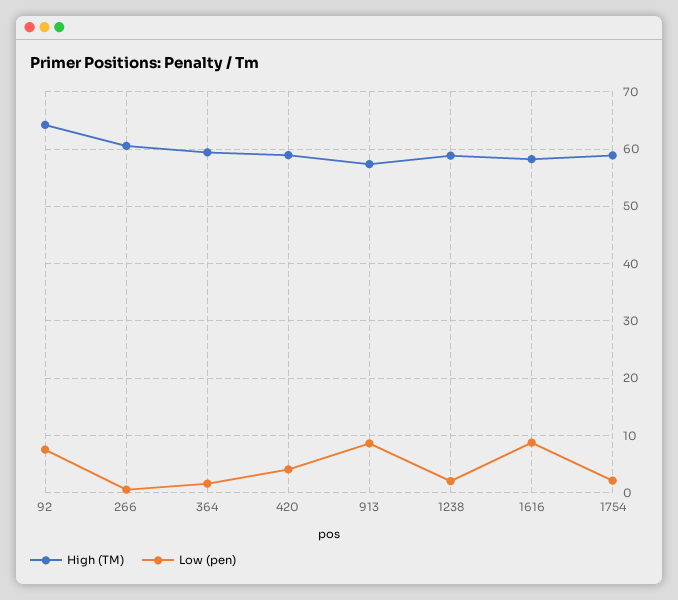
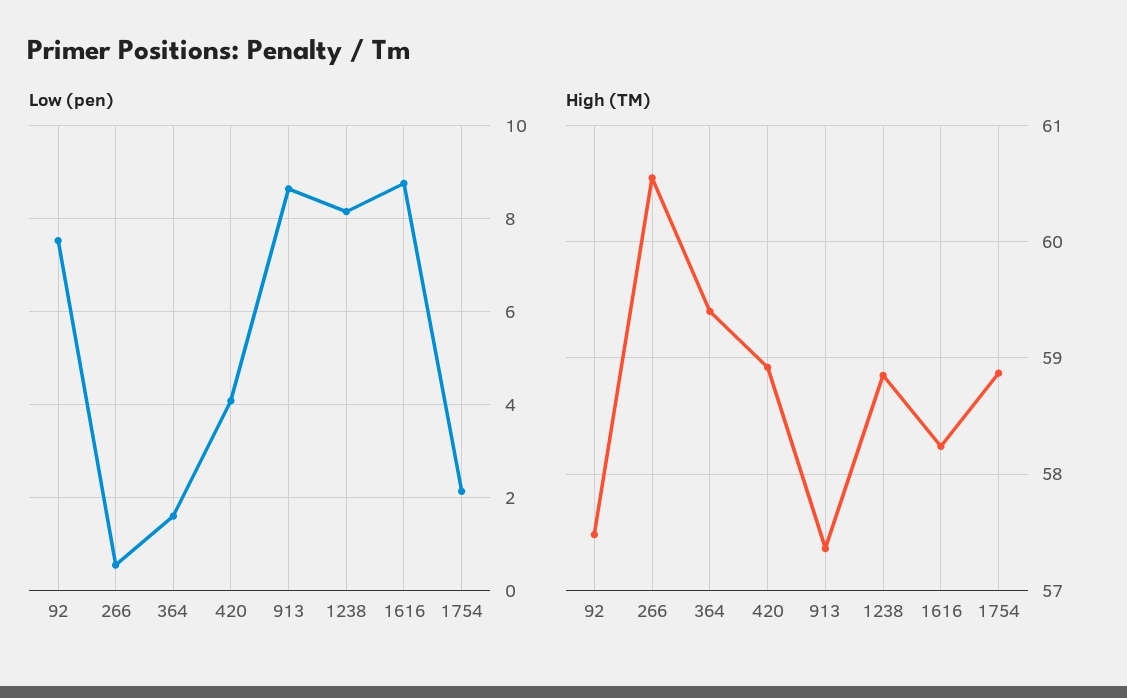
  {
    "High (TM)": {
-     "92": 64,
+     "92": 57.5,
      "266": 60.6,
      "364": 59.4,
      "420": 58.9,
      "913": 57.4,
      "1238": 58.9,
      "1616": 58.2,
      "1754": 58.9
    },
    "Low (pen)": {
      "92": 7.6,
      "266": 0.6,
      "364": 1.6,
      "420": 4,
      "913": 8.6,
-     "1238": 2,
+     "1238": 8.2,
      "1616": 8.8,
      "1754": 2.2
    }
  }

